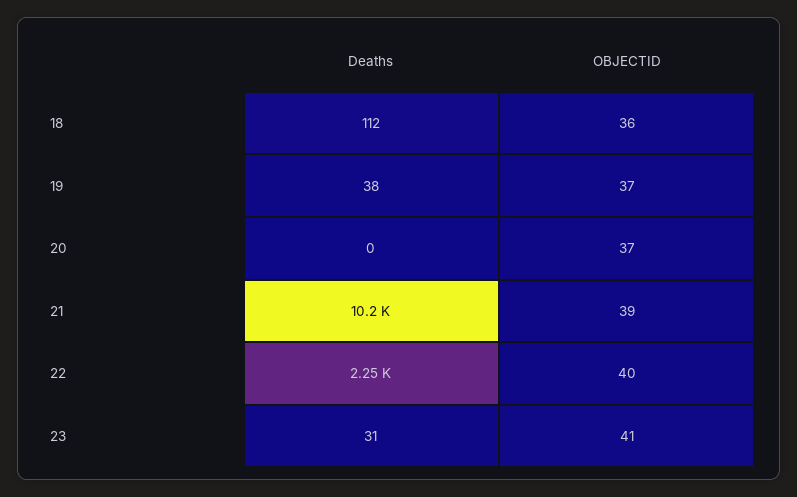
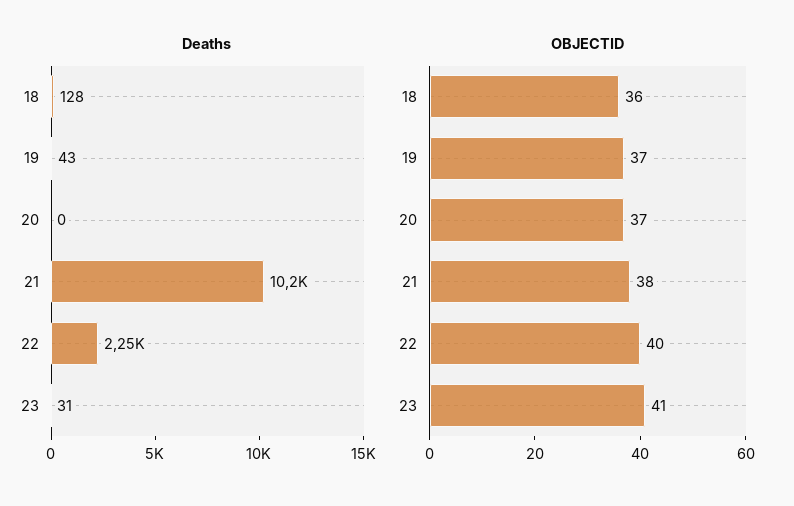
  {
    "Deaths": {
-     "18": 112,
+     "18": 128,
-     "19": 38,
+     "19": 43,
      "20": 0,
      "21": 10200,
      "22": 2250,
      "23": 31
    },
    "OBJECTID": {
      "18": 36,
      "19": 37,
      "20": 37,
-     "21": 39,
+     "21": 38,
      "22": 40,
      "23": 41
    }
  }

